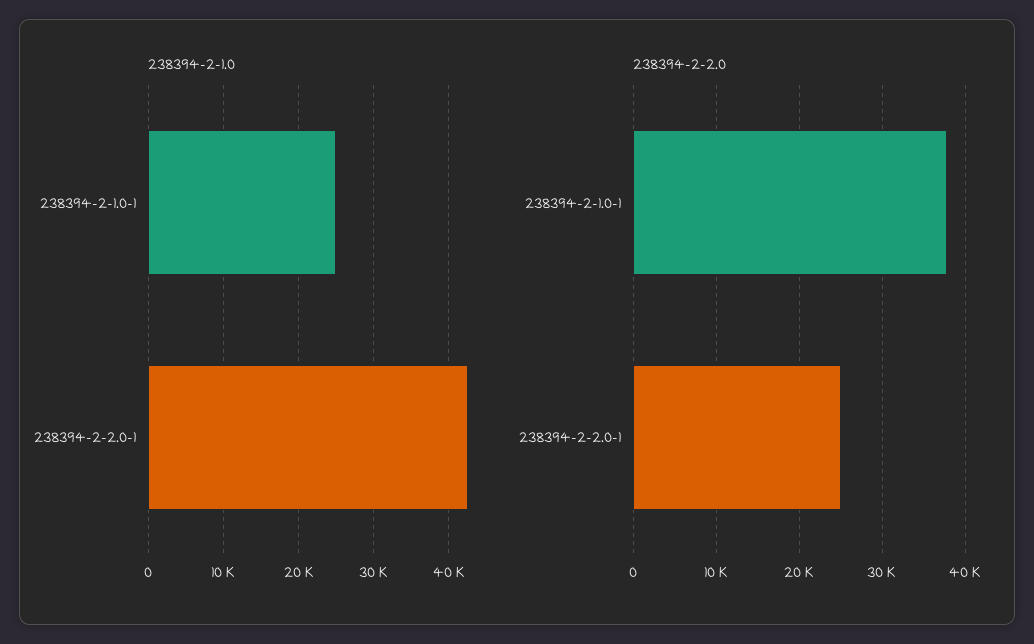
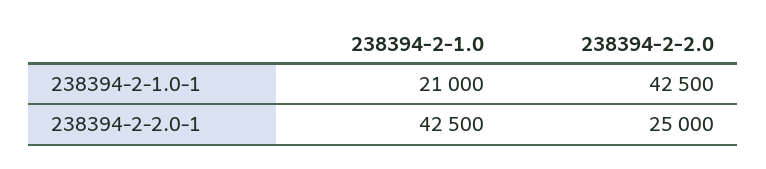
  {
    "238394-2-1.0": {
-     "238394-2-1.0-1": 25000,
+     "238394-2-1.0-1": 21000,
      "238394-2-2.0-1": 42500
    },
    "238394-2-2.0": {
-     "238394-2-1.0-1": 38000,
+     "238394-2-1.0-1": 42500,
      "238394-2-2.0-1": 25000
    }
  }

